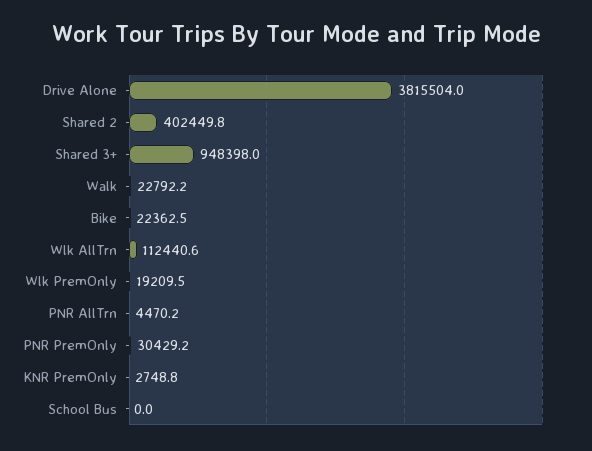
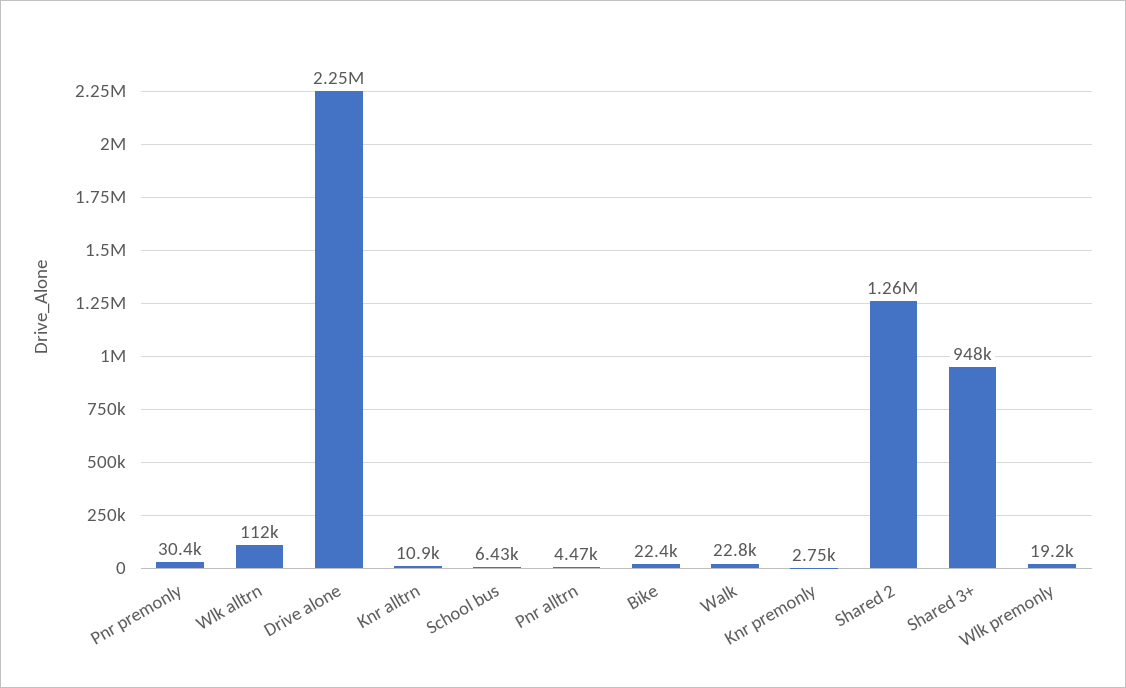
  {
-   "Drive Alone": 3815504,
+   "Drive Alone": 2250000,
-   "Shared 2": 402449.8,
+   "Shared 2": 1260000,
    "Shared 3+": 948398,
    "Walk": 22792.2,
    "Bike": 22362.5,
    "Wlk AllTrn": 112440.6,
    "Wlk PremOnly": 19209.5,
    "PNR AllTrn": 4470.2,
    "PNR PremOnly": 30429.2,
    "KNR PremOnly": 2748.8,
-   "School Bus": 0
+   "School Bus": 6430,
+   "Knr alltrn": 10900
  }

